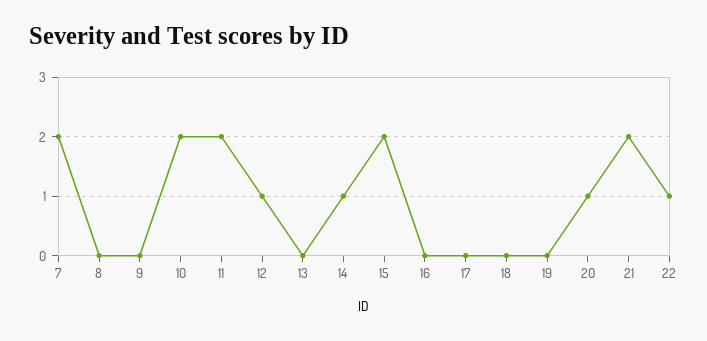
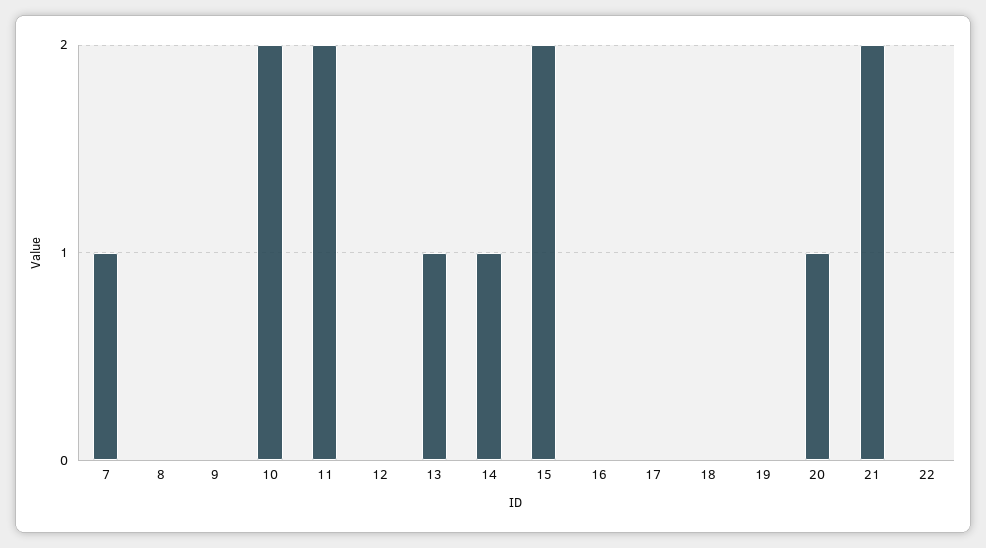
  {
-   "7": 2,
+   "7": 1,
    "8": 0,
    "9": 0,
    "10": 2,
    "11": 2,
-   "12": 1,
+   "12": 0,
-   "13": 0,
+   "13": 1,
    "14": 1,
    "15": 2,
    "16": 0,
    "17": 0,
    "18": 0,
    "19": 0,
    "20": 1,
    "21": 2,
-   "22": 1
+   "22": 0
  }

